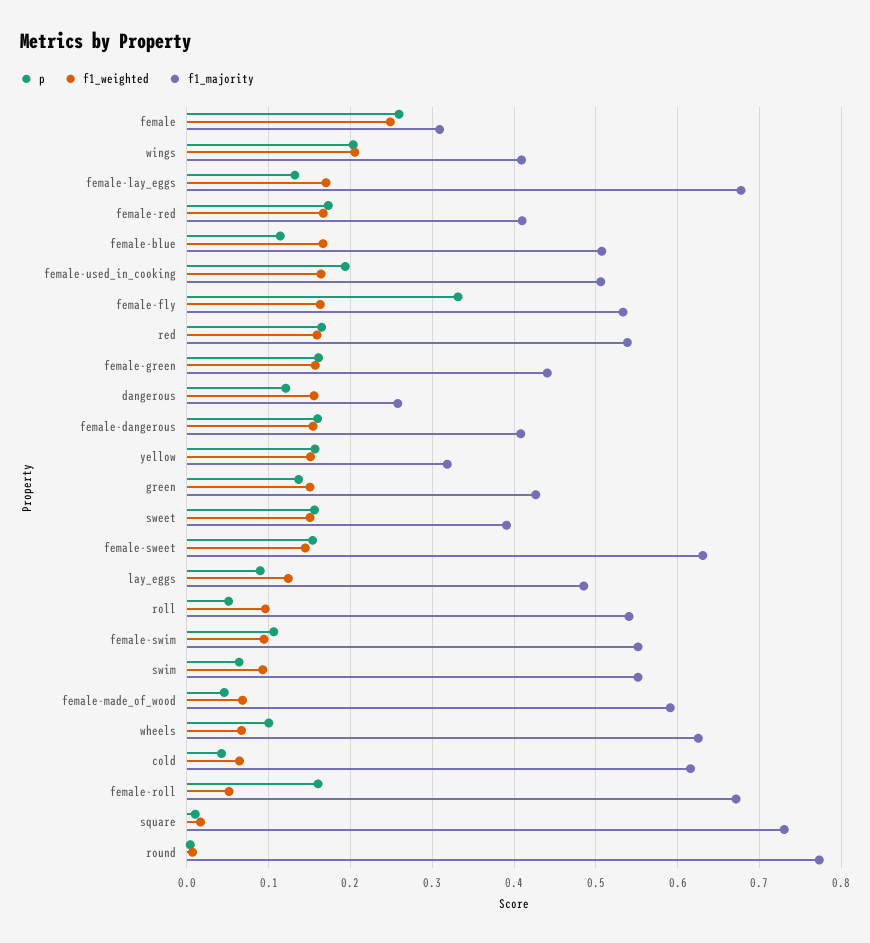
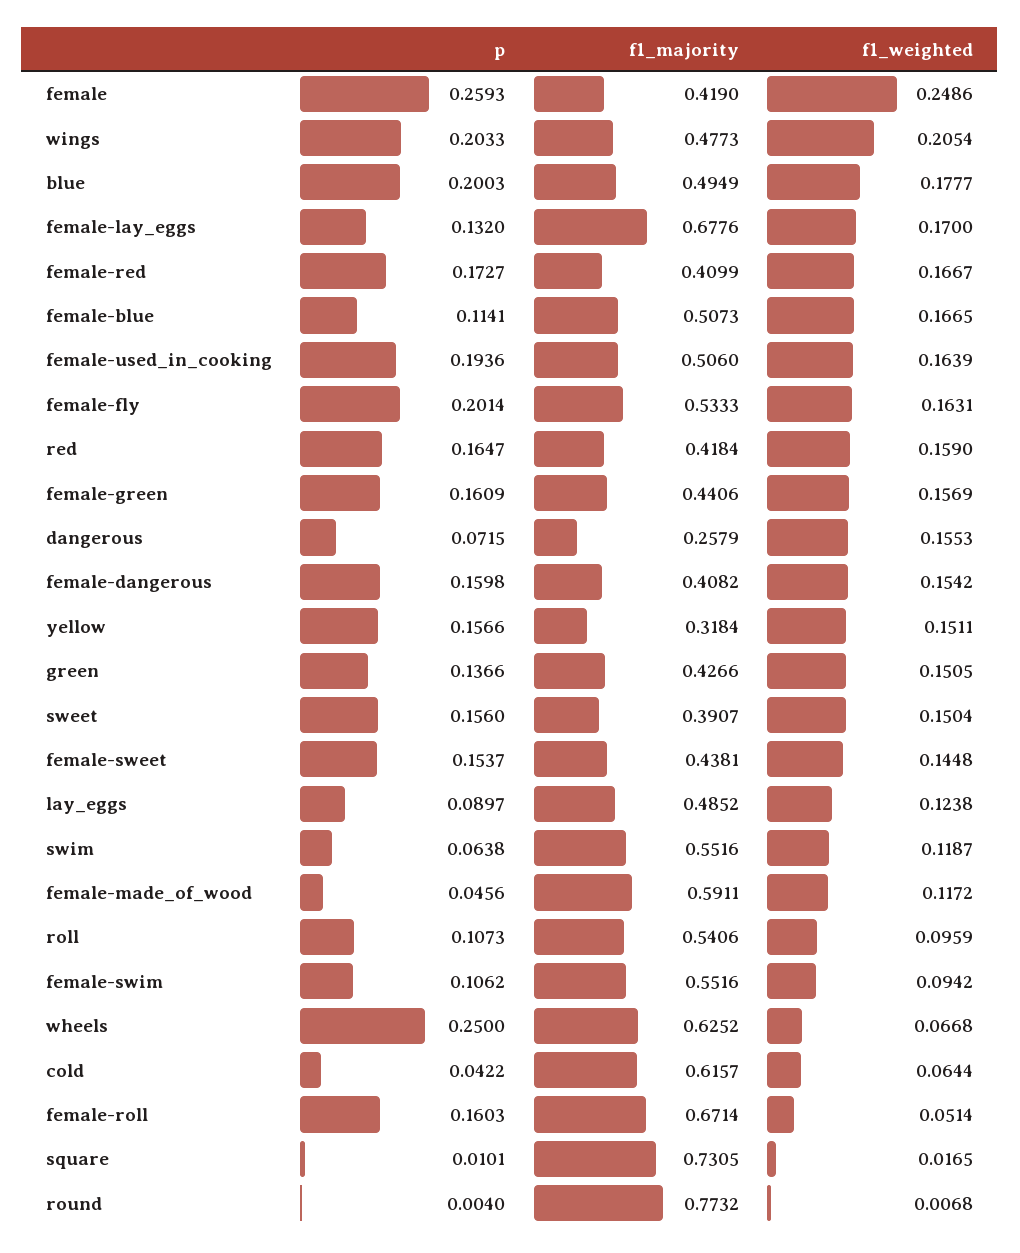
  {
    "p": {
      "female": 0.2593,
      "wings": 0.2033,
      "female-lay_eggs": 0.132,
      "female-red": 0.1727,
      "female-blue": 0.1141,
      "female-used_in_cooking": 0.1936,
-     "female-fly": 0.33,
+     "female-fly": 0.2014,
      "red": 0.1647,
      "female-green": 0.1609,
-     "dangerous": 0.12,
+     "dangerous": 0.0715,
      "female-dangerous": 0.1598,
      "yellow": 0.1566,
      "green": 0.1366,
      "sweet": 0.156,
      "female-sweet": 0.1537,
      "lay_eggs": 0.0897,
-     "roll": 0.05,
+     "roll": 0.1073,
      "female-swim": 0.1062,
      "swim": 0.0638,
      "female-made_of_wood": 0.0456,
-     "wheels": 0.1,
+     "wheels": 0.25,
      "cold": 0.0422,
      "female-roll": 0.1603,
      "square": 0.0101,
-     "round": 0.004
+     "round": 0.004,
+     "blue": 0.2003
    },
    "f1_weighted": {
      "female": 0.2486,
      "wings": 0.2054,
      "female-lay_eggs": 0.17,
      "female-red": 0.1667,
      "female-blue": 0.1665,
      "female-used_in_cooking": 0.1639,
      "female-fly": 0.1631,
      "red": 0.159,
      "female-green": 0.1569,
      "dangerous": 0.1553,
      "female-dangerous": 0.1542,
      "yellow": 0.1511,
      "green": 0.1505,
      "sweet": 0.1504,
      "female-sweet": 0.1448,
      "lay_eggs": 0.1238,
      "roll": 0.0959,
      "female-swim": 0.0942,
-     "swim": 0.09,
+     "swim": 0.1187,
-     "female-made_of_wood": 0.07,
+     "female-made_of_wood": 0.1172,
      "wheels": 0.0668,
      "cold": 0.0644,
      "female-roll": 0.0514,
      "square": 0.0165,
-     "round": 0.0068
+     "round": 0.0068,
+     "blue": 0.1777
    },
    "f1_majority": {
-     "female": 0.31,
+     "female": 0.419,
-     "wings": 0.41,
+     "wings": 0.4773,
      "female-lay_eggs": 0.6776,
      "female-red": 0.4099,
      "female-blue": 0.5073,
      "female-used_in_cooking": 0.506,
      "female-fly": 0.5333,
-     "red": 0.54,
+     "red": 0.4184,
      "female-green": 0.4406,
      "dangerous": 0.2579,
      "female-dangerous": 0.4082,
      "yellow": 0.3184,
      "green": 0.4266,
      "sweet": 0.3907,
-     "female-sweet": 0.63,
+     "female-sweet": 0.4381,
      "lay_eggs": 0.4852,
      "roll": 0.5406,
      "female-swim": 0.5516,
      "swim": 0.5516,
      "female-made_of_wood": 0.5911,
      "wheels": 0.6252,
      "cold": 0.6157,
      "female-roll": 0.6714,
      "square": 0.7305,
-     "round": 0.7732
+     "round": 0.7732,
+     "blue": 0.4949
    }
  }

